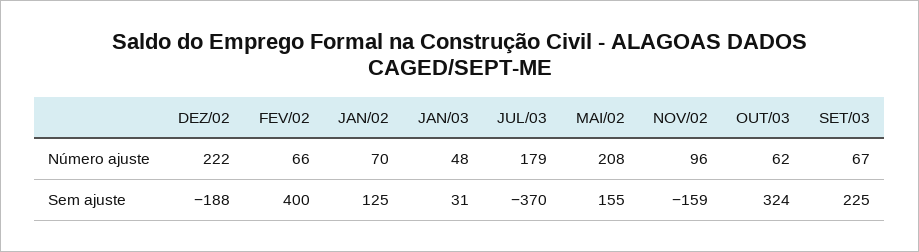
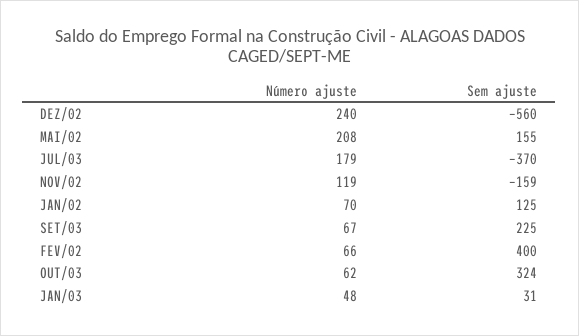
  {
    "DEZ/02": {
-     "Número ajuste": 222,
+     "Número ajuste": 240,
-     "Sem ajuste": -188
+     "Sem ajuste": -560
    },
    "FEV/02": {
      "Número ajuste": 66,
      "Sem ajuste": 400
    },
    "JAN/02": {
      "Número ajuste": 70,
      "Sem ajuste": 125
    },
    "JAN/03": {
      "Número ajuste": 48,
      "Sem ajuste": 31
    },
    "JUL/03": {
      "Número ajuste": 179,
      "Sem ajuste": -370
    },
    "MAI/02": {
      "Número ajuste": 208,
      "Sem ajuste": 155
    },
    "NOV/02": {
-     "Número ajuste": 96,
+     "Número ajuste": 119,
      "Sem ajuste": -159
    },
    "OUT/03": {
      "Número ajuste": 62,
      "Sem ajuste": 324
    },
    "SET/03": {
      "Número ajuste": 67,
      "Sem ajuste": 225
    }
  }

